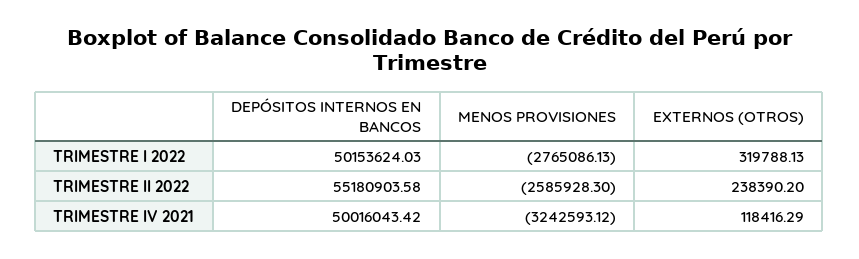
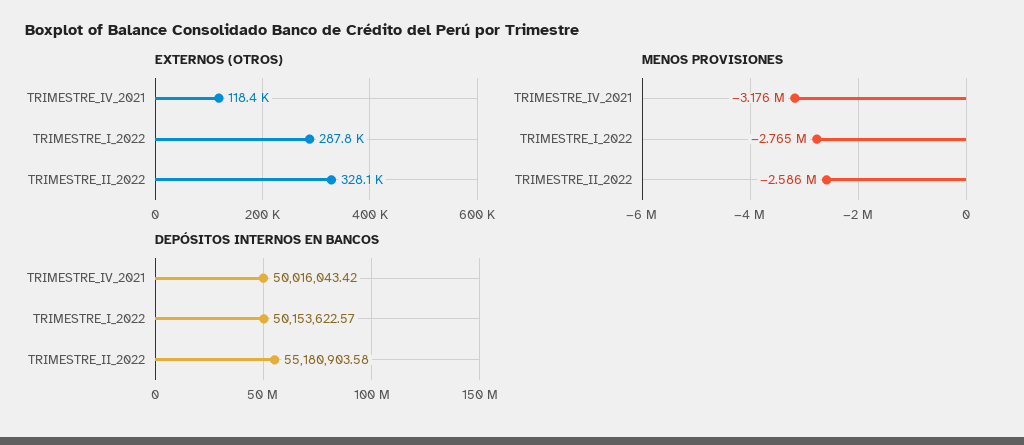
  {
    "DEPÓSITOS INTERNOS EN BANCOS": {
-     "TRIMESTRE I 2022": 50153624.03,
+     "TRIMESTRE I 2022": 50153622.57,
      "TRIMESTRE II 2022": 55180903.58,
      "TRIMESTRE IV 2021": 50016043.42
    },
    "MENOS PROVISIONES": {
      "TRIMESTRE I 2022": -2765086.13,
      "TRIMESTRE II 2022": -2585928.3,
-     "TRIMESTRE IV 2021": -3242593.12
+     "TRIMESTRE IV 2021": -3176000
    },
    "EXTERNOS (OTROS)": {
-     "TRIMESTRE I 2022": 319788.13,
+     "TRIMESTRE I 2022": 287800,
-     "TRIMESTRE II 2022": 238390.2,
+     "TRIMESTRE II 2022": 328100,
      "TRIMESTRE IV 2021": 118416.29
    }
  }

